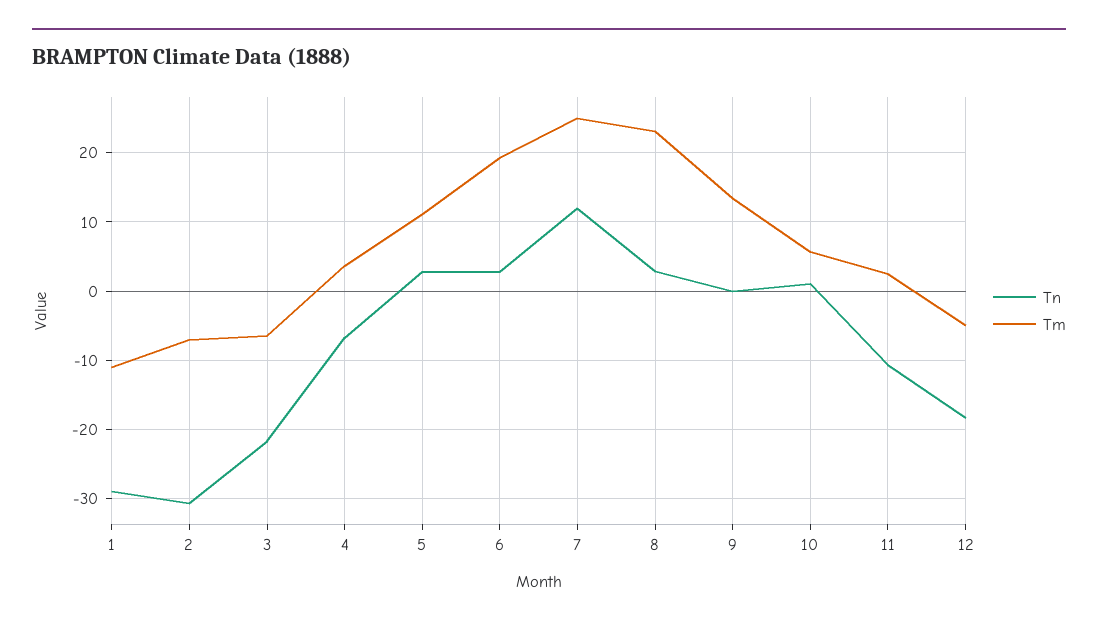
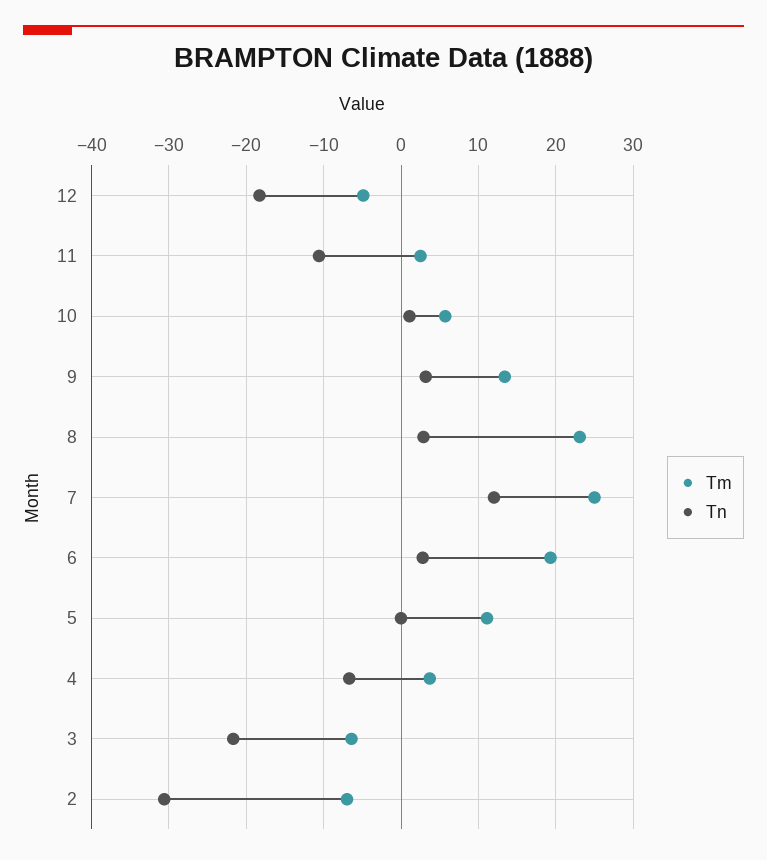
  {
    "Tn": {
-     "1": -29,
      "2": -31,
      "3": -22,
      "4": -7,
-     "5": 3,
+     "5": 0,
      "6": 3,
      "7": 12,
      "8": 3,
-     "9": 0,
+     "9": 3,
      "10": 1,
      "11": -11,
      "12": -18
    },
    "Tm": {
-     "1": -11,
      "2": -7,
      "3": -6,
      "4": 4,
      "5": 11,
      "6": 19,
      "7": 25,
      "8": 23,
      "9": 13,
      "10": 6,
      "11": 3,
      "12": -5
    }
  }

